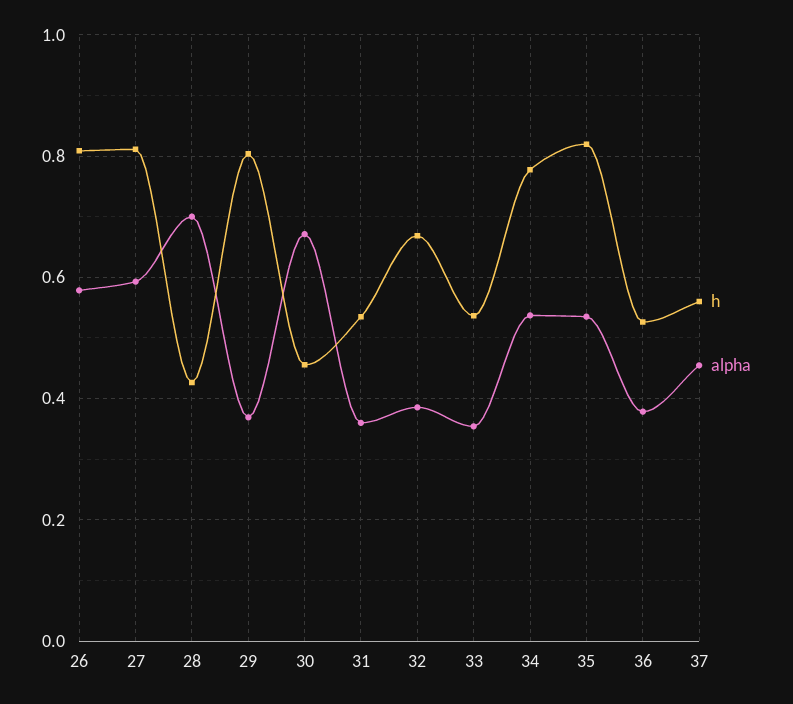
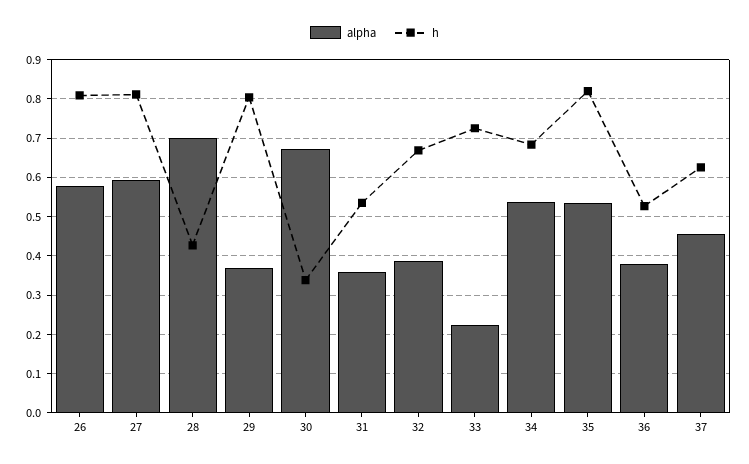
  {
    "h": {
      "26": 0.8,
      "27": 0.82,
      "28": 0.42,
      "29": 0.8,
-     "30": 0.46,
+     "30": 0.34,
      "31": 0.54,
      "32": 0.66,
-     "33": 0.54,
+     "33": 0.72,
-     "34": 0.78,
+     "34": 0.68,
      "35": 0.82,
      "36": 0.52,
-     "37": 0.56
+     "37": 0.62
    },
    "alpha": {
      "26": 0.58,
      "27": 0.6,
      "28": 0.7,
      "29": 0.36,
      "30": 0.68,
      "31": 0.36,
      "32": 0.38,
-     "33": 0.36,
+     "33": 0.22,
      "34": 0.54,
      "35": 0.54,
      "36": 0.38,
      "37": 0.46
    }
  }

